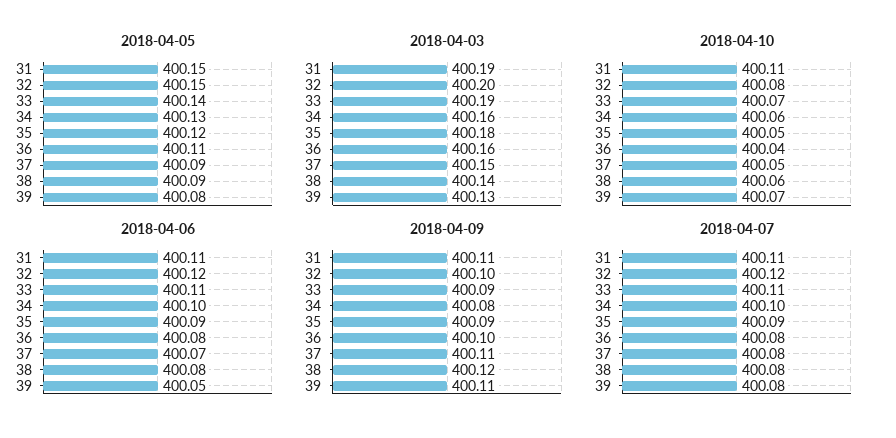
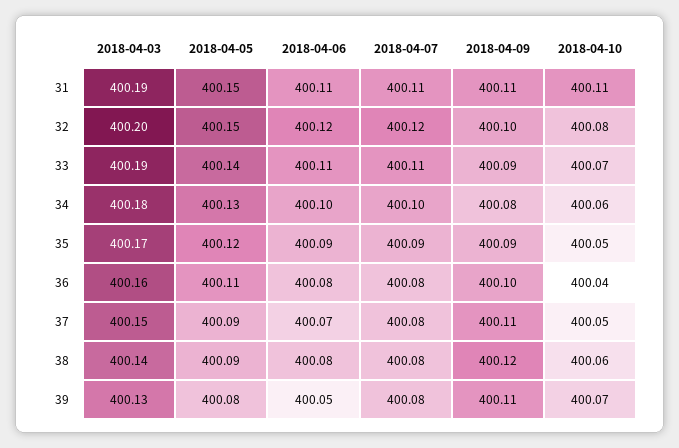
  {
    "2018-04-05": {
      "31": 400.15,
      "32": 400.15,
      "33": 400.14,
      "34": 400.13,
      "35": 400.12,
      "36": 400.11,
      "37": 400.09,
      "38": 400.09,
      "39": 400.08
    },
    "2018-04-03": {
      "31": 400.19,
      "32": 400.2,
      "33": 400.19,
-     "34": 400.16,
+     "34": 400.18,
-     "35": 400.18,
+     "35": 400.17,
      "36": 400.16,
      "37": 400.15,
      "38": 400.14,
      "39": 400.13
    },
    "2018-04-10": {
      "31": 400.11,
      "32": 400.08,
      "33": 400.07,
      "34": 400.06,
      "35": 400.05,
      "36": 400.04,
      "37": 400.05,
      "38": 400.06,
      "39": 400.07
    },
    "2018-04-06": {
      "31": 400.11,
      "32": 400.12,
      "33": 400.11,
      "34": 400.1,
      "35": 400.09,
      "36": 400.08,
      "37": 400.07,
      "38": 400.08,
      "39": 400.05
    },
    "2018-04-09": {
      "31": 400.11,
      "32": 400.1,
      "33": 400.09,
      "34": 400.08,
      "35": 400.09,
      "36": 400.1,
      "37": 400.11,
      "38": 400.12,
      "39": 400.11
    },
    "2018-04-07": {
      "31": 400.11,
      "32": 400.12,
      "33": 400.11,
      "34": 400.1,
      "35": 400.09,
      "36": 400.08,
      "37": 400.08,
      "38": 400.08,
      "39": 400.08
    }
  }

